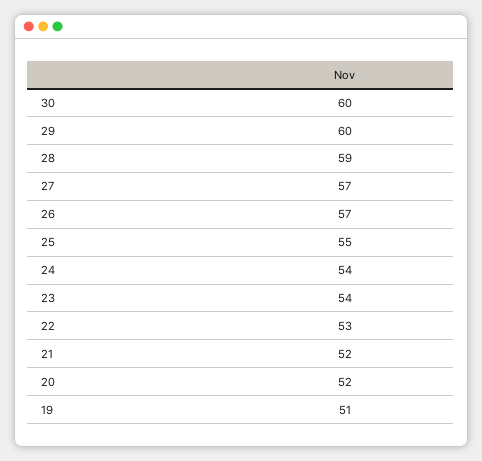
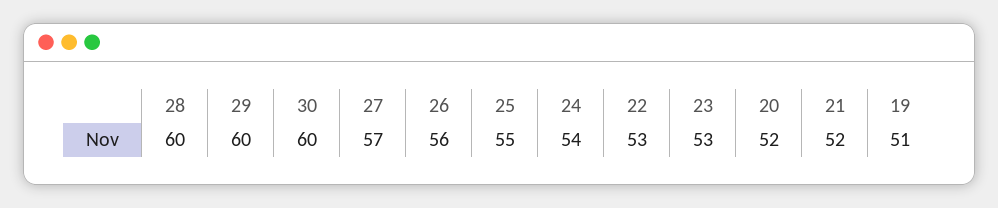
  {
    "30": 60,
    "29": 60,
-   "28": 59,
+   "28": 60,
    "27": 57,
-   "26": 57,
+   "26": 56,
    "25": 55,
    "24": 54,
-   "23": 54,
+   "23": 53,
    "22": 53,
    "21": 52,
    "20": 52,
    "19": 51
  }

